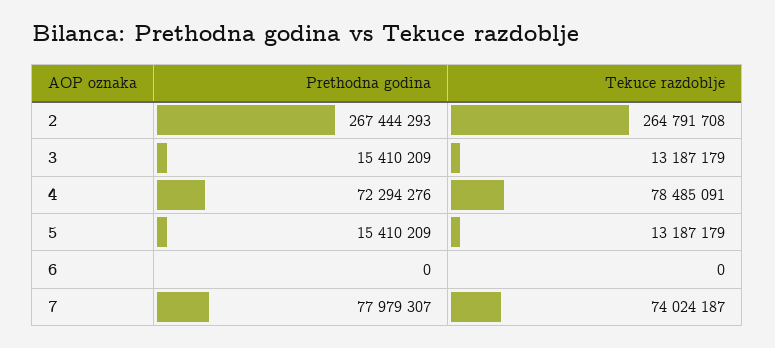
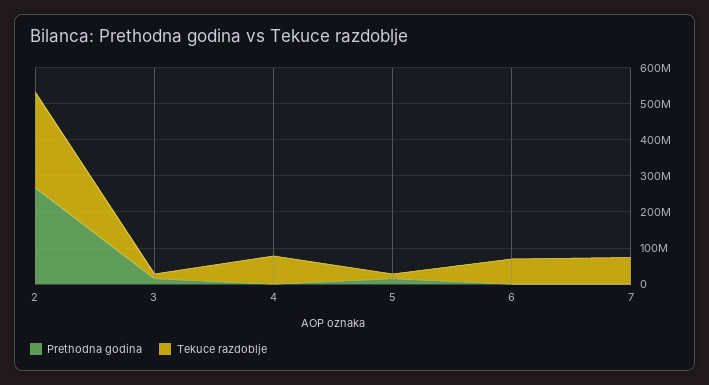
  {
    "Prethodna godina": {
      "2": 267444293,
      "3": 15410209,
-     "4": 72294276,
+     "4": 0,
      "5": 15410209,
      "6": 0,
-     "7": 77979307
+     "7": 0
    },
    "Tekuce razdoblje": {
      "2": 264791708,
      "3": 13187179,
      "4": 78485091,
      "5": 13187179,
-     "6": 0,
+     "6": 75000000,
      "7": 74024187
    }
  }

